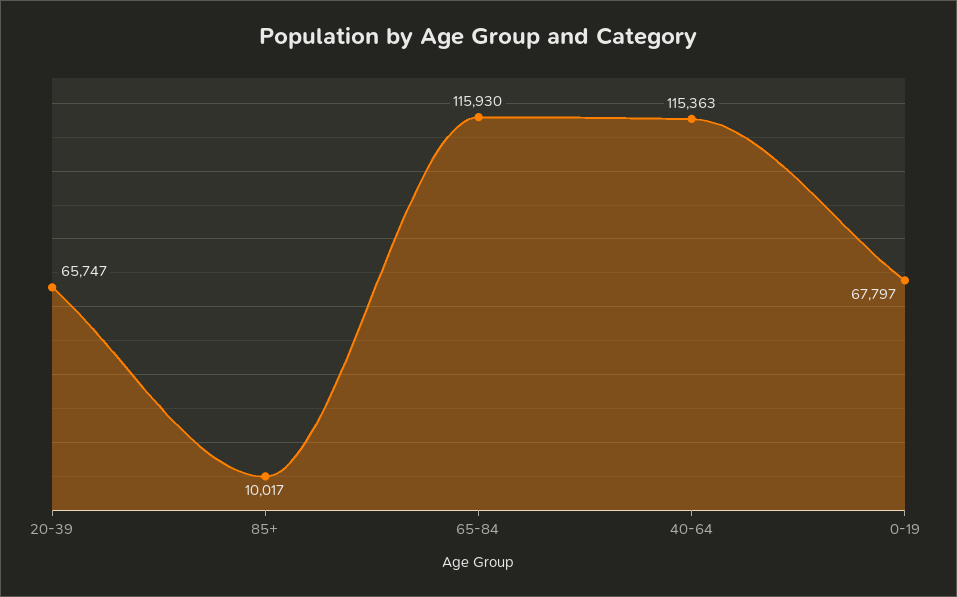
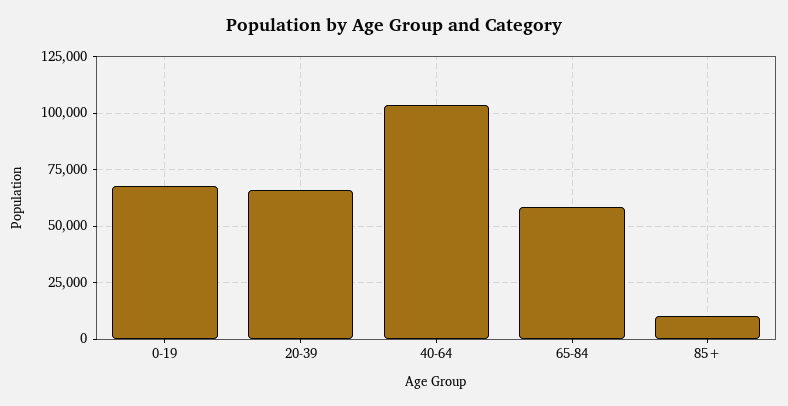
  {
    "20-39": 65747,
    "85+": 10017,
-   "65-84": 115930,
+   "65-84": 60000,
-   "40-64": 115363,
+   "40-64": 105000,
    "0-19": 67797
  }

